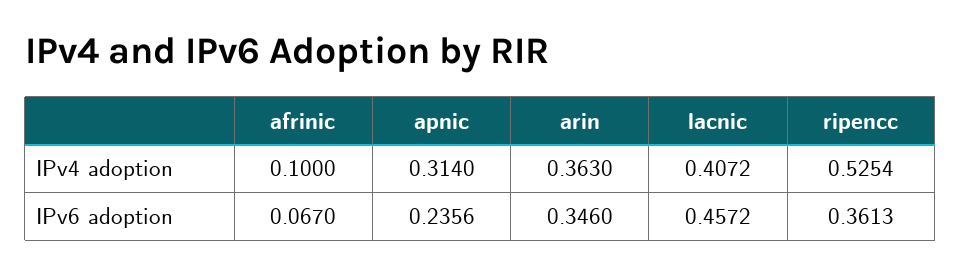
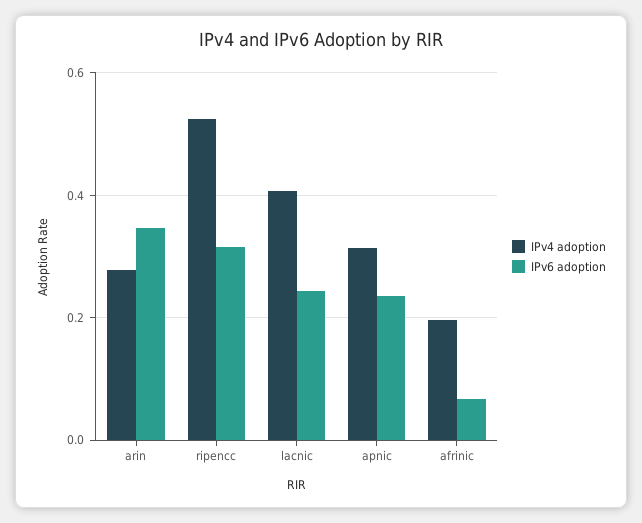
  {
    "IPv4 adoption": {
-     "afrinic": 0.1,
+     "afrinic": 0.2,
      "apnic": 0.314,
-     "arin": 0.363,
+     "arin": 0.28,
      "lacnic": 0.4072,
      "ripencc": 0.5254
    },
    "IPv6 adoption": {
      "afrinic": 0.067,
      "apnic": 0.2356,
      "arin": 0.346,
-     "lacnic": 0.4572,
+     "lacnic": 0.24,
-     "ripencc": 0.3613
+     "ripencc": 0.32
    }
  }

